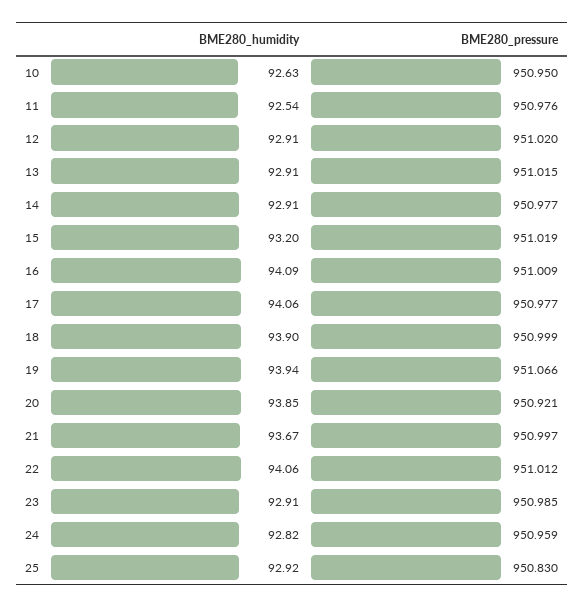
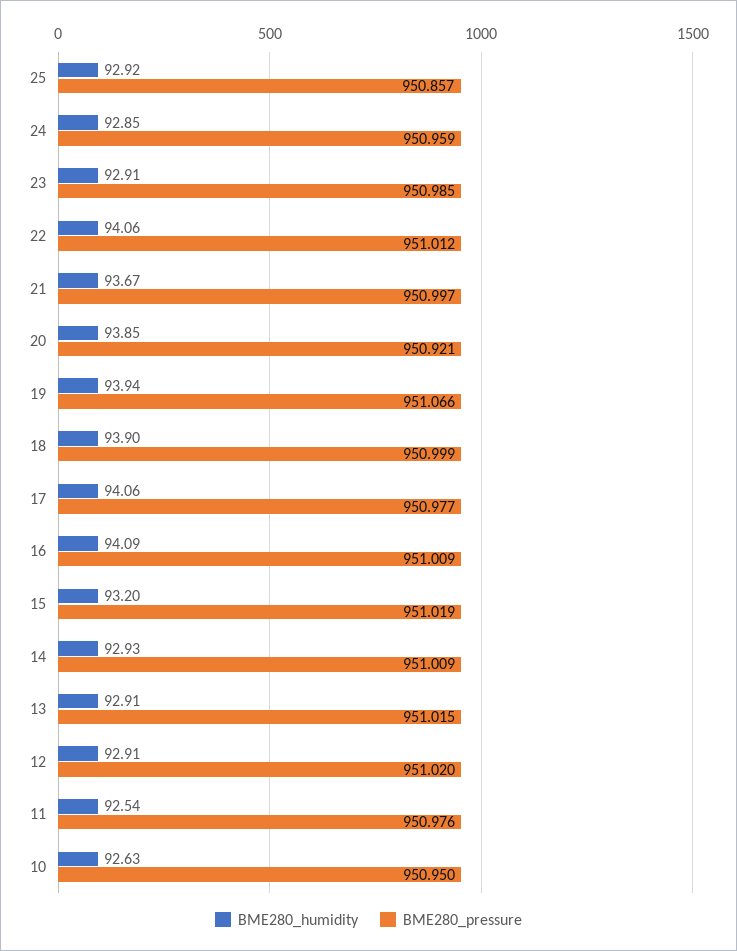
  {
    "BME280_humidity": {
      "10": 92.63,
      "11": 92.54,
      "12": 92.91,
      "13": 92.91,
-     "14": 92.91,
+     "14": 92.93,
      "15": 93.2,
      "16": 94.09,
      "17": 94.06,
      "18": 93.9,
      "19": 93.94,
      "20": 93.85,
      "21": 93.67,
      "22": 94.06,
      "23": 92.91,
-     "24": 92.82,
+     "24": 92.85,
      "25": 92.92
    },
    "BME280_pressure": {
      "10": 950.95,
      "11": 950.976,
      "12": 951.02,
      "13": 951.015,
-     "14": 950.977,
+     "14": 951.009,
      "15": 951.019,
      "16": 951.009,
      "17": 950.977,
      "18": 950.999,
      "19": 951.066,
      "20": 950.921,
      "21": 950.997,
      "22": 951.012,
      "23": 950.985,
      "24": 950.959,
-     "25": 950.83
+     "25": 950.857
    }
  }

